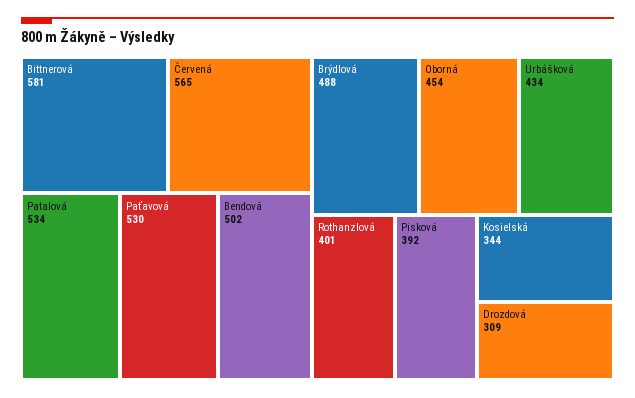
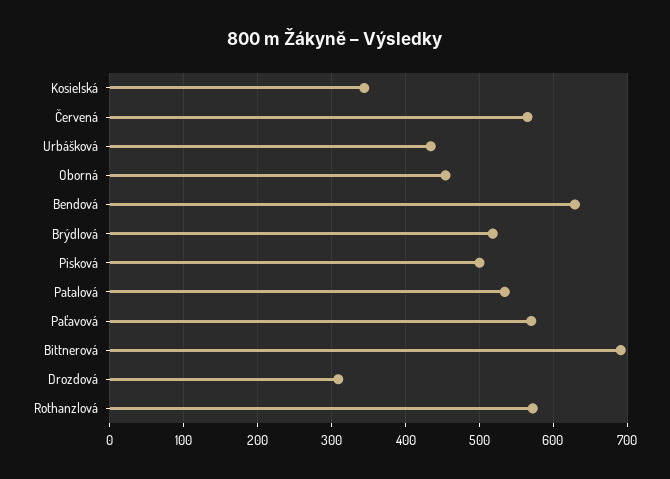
  {
-   "Bittnerová": 581,
+   "Bittnerová": 690,
    "Červená": 565,
    "Patalová": 534,
-   "Paťavová": 530,
+   "Paťavová": 570,
-   "Bendová": 502,
+   "Bendová": 630,
-   "Brýdlová": 488,
+   "Brýdlová": 520,
    "Oborná": 454,
    "Urbášková": 434,
-   "Rothanzlová": 401,
+   "Rothanzlová": 570,
-   "Pisková": 392,
+   "Pisková": 500,
    "Kosielská": 344,
    "Drozdová": 309
  }

